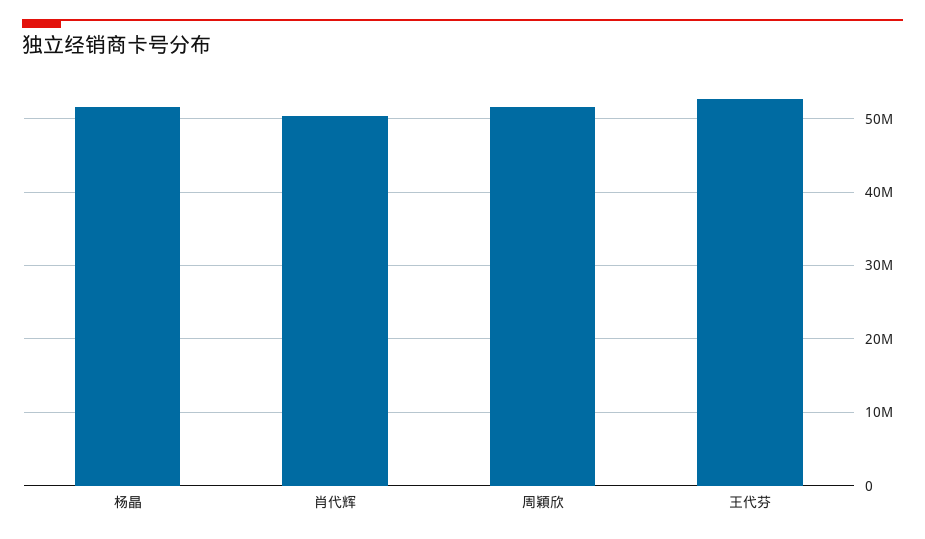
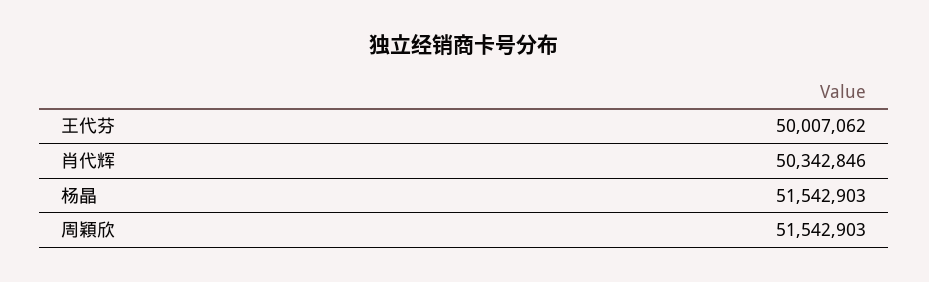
  {
    "杨晶": 51542903,
    "肖代辉": 50342846,
    "周穎欣": 51542903,
-   "王代芬": 53000000
+   "王代芬": 50007062
  }

